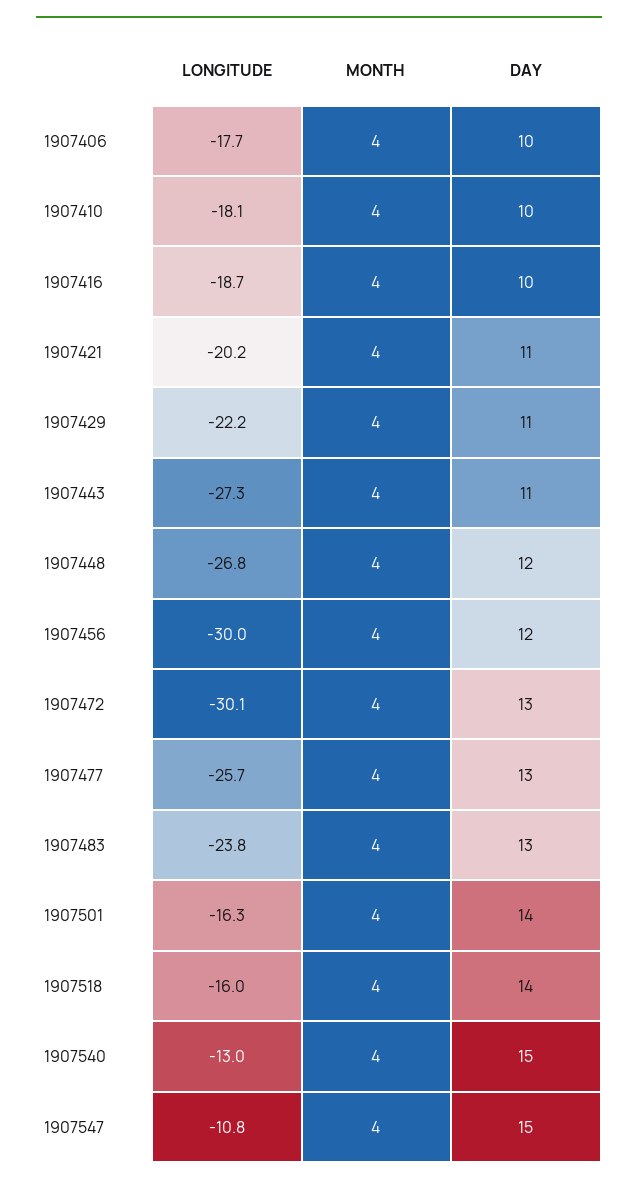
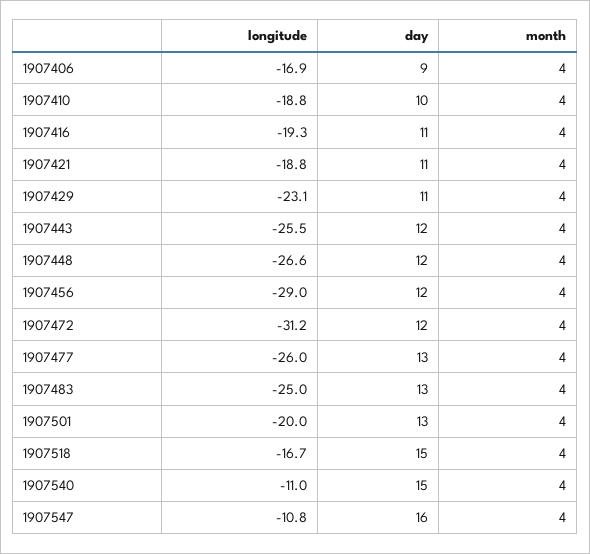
  {
    "LONGITUDE": {
-     "1907406": -17.7,
+     "1907406": -16.9,
-     "1907410": -18.1,
+     "1907410": -18.8,
-     "1907416": -18.7,
+     "1907416": -19.3,
-     "1907421": -20.2,
+     "1907421": -18.8,
-     "1907429": -22.2,
+     "1907429": -23.1,
-     "1907443": -27.3,
+     "1907443": -25.5,
-     "1907448": -26.8,
+     "1907448": -26.6,
-     "1907456": -30,
+     "1907456": -29,
-     "1907472": -30.1,
+     "1907472": -31.2,
-     "1907477": -25.7,
+     "1907477": -26,
-     "1907483": -23.8,
+     "1907483": -25,
-     "1907501": -16.3,
+     "1907501": -20,
-     "1907518": -16,
+     "1907518": -16.7,
-     "1907540": -13,
+     "1907540": -11,
      "1907547": -10.8
    },
    "MONTH": {
      "1907406": 4,
      "1907410": 4,
      "1907416": 4,
      "1907421": 4,
      "1907429": 4,
      "1907443": 4,
      "1907448": 4,
      "1907456": 4,
      "1907472": 4,
      "1907477": 4,
      "1907483": 4,
      "1907501": 4,
      "1907518": 4,
      "1907540": 4,
      "1907547": 4
    },
    "DAY": {
-     "1907406": 10,
+     "1907406": 9,
      "1907410": 10,
-     "1907416": 10,
+     "1907416": 11,
      "1907421": 11,
      "1907429": 11,
-     "1907443": 11,
+     "1907443": 12,
      "1907448": 12,
      "1907456": 12,
-     "1907472": 13,
+     "1907472": 12,
      "1907477": 13,
      "1907483": 13,
-     "1907501": 14,
+     "1907501": 13,
-     "1907518": 14,
+     "1907518": 15,
      "1907540": 15,
-     "1907547": 15
+     "1907547": 16
    }
  }

